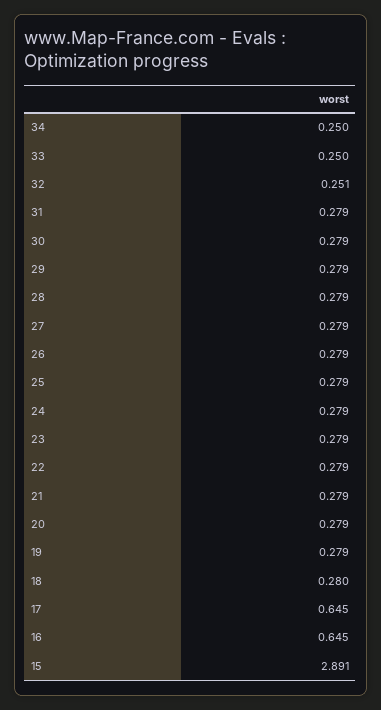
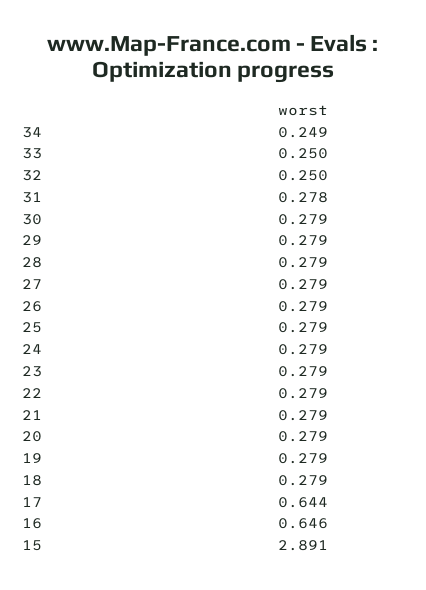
  {
-   "34": 0.25,
+   "34": 0.249,
    "33": 0.25,
-   "32": 0.251,
+   "32": 0.25,
-   "31": 0.279,
+   "31": 0.278,
    "30": 0.279,
    "29": 0.279,
    "28": 0.279,
    "27": 0.279,
    "26": 0.279,
    "25": 0.279,
    "24": 0.279,
    "23": 0.279,
    "22": 0.279,
    "21": 0.279,
    "20": 0.279,
    "19": 0.279,
-   "18": 0.28,
+   "18": 0.279,
-   "17": 0.645,
+   "17": 0.644,
-   "16": 0.645,
+   "16": 0.646,
    "15": 2.891
  }

